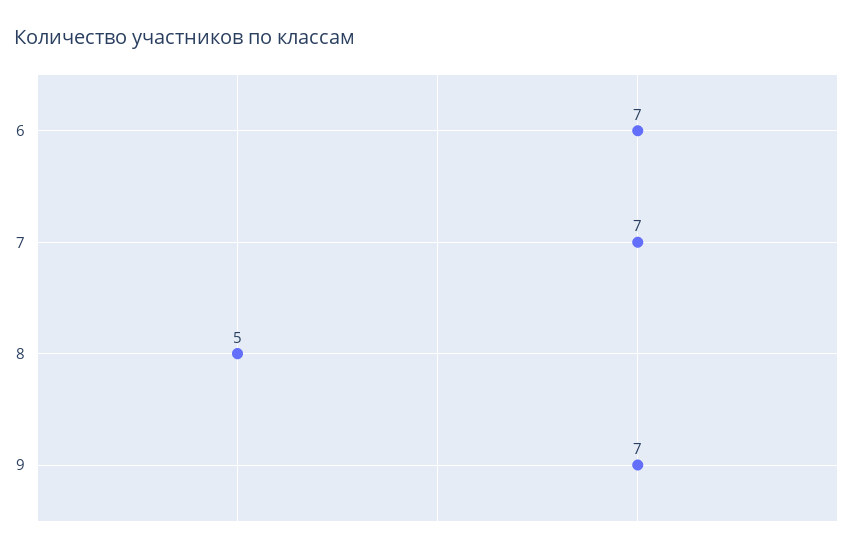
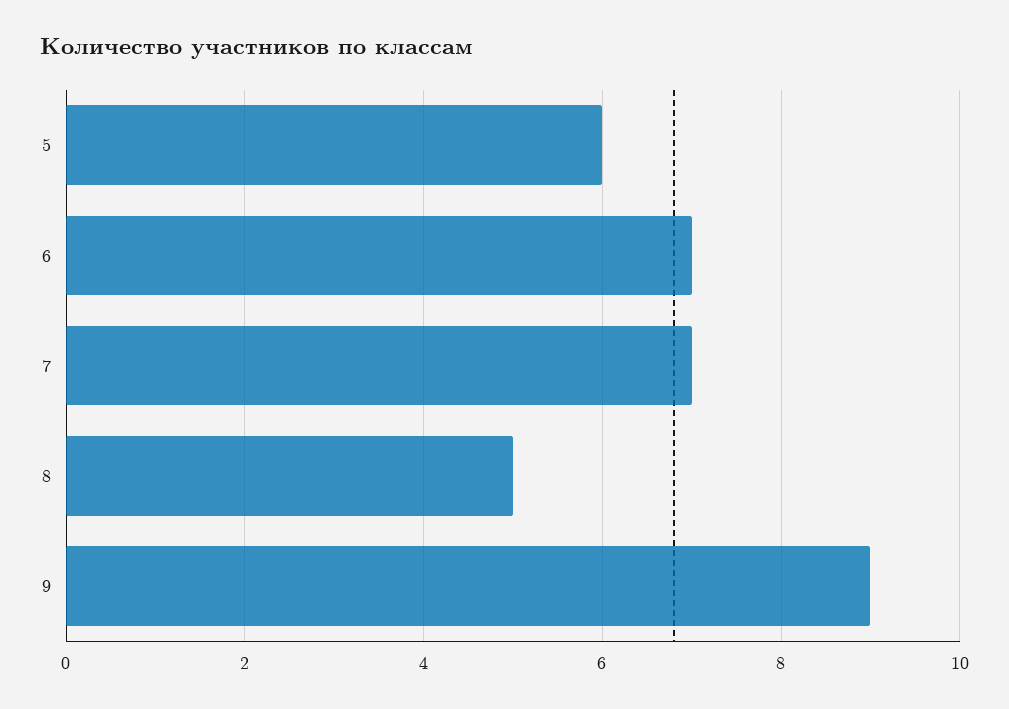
  {
    "6": 7,
    "7": 7,
    "8": 5,
-   "9": 7
+   "9": 9,
+   "5": 6
  }

